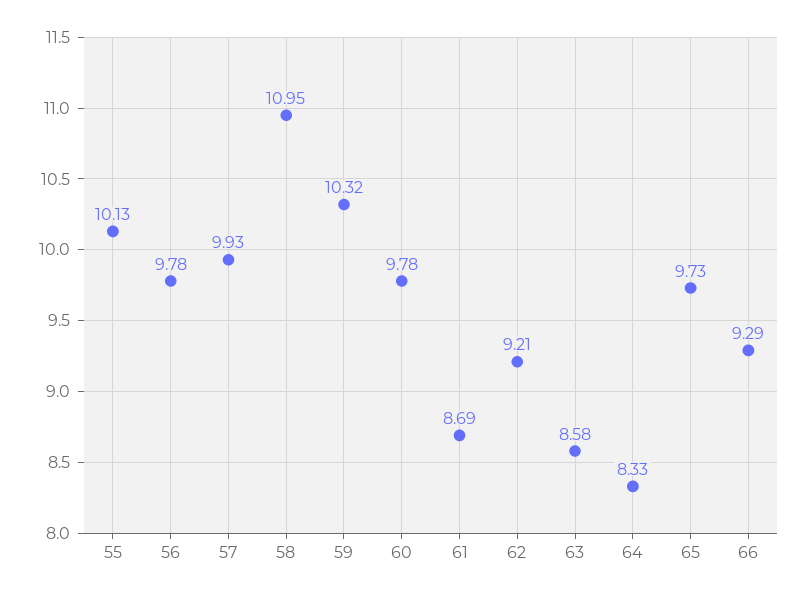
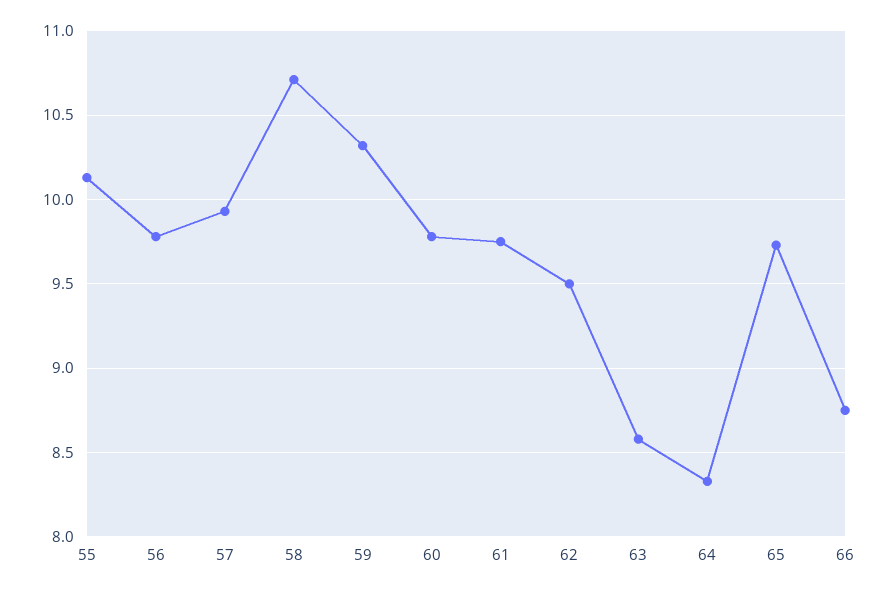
  {
    "55": 10.13,
    "56": 9.78,
    "57": 9.93,
-   "58": 10.95,
+   "58": 10.7,
    "59": 10.32,
    "60": 9.78,
-   "61": 8.69,
+   "61": 9.75,
-   "62": 9.21,
+   "62": 9.5,
    "63": 8.58,
    "64": 8.33,
    "65": 9.73,
-   "66": 9.29
+   "66": 8.75
  }

